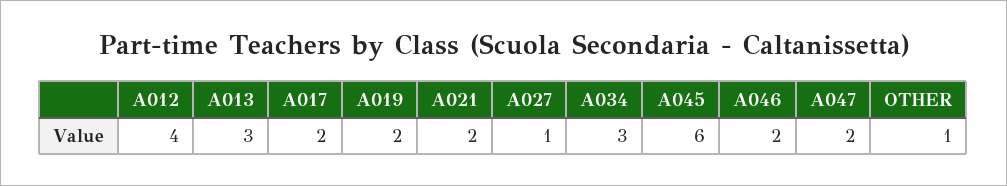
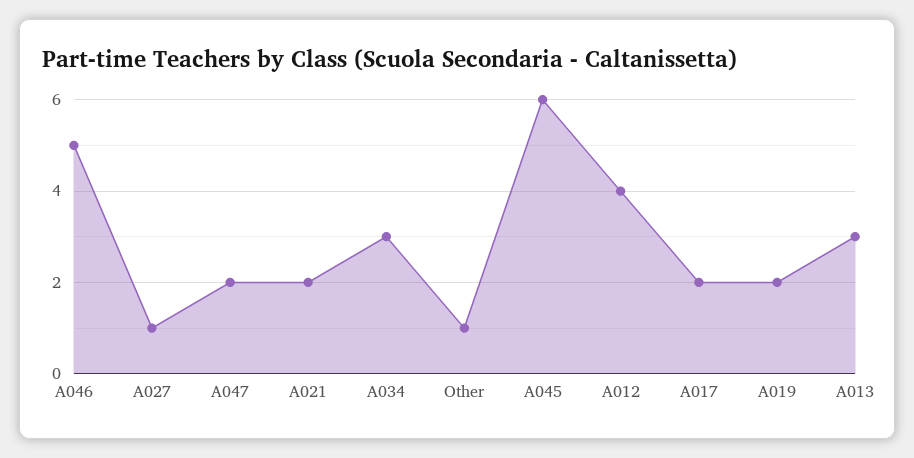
  {
    "A012": 4,
    "A013": 3,
    "A017": 2,
    "A019": 2,
    "A021": 2,
    "A027": 1,
    "A034": 3,
    "A045": 6,
-   "A046": 2,
+   "A046": 5,
    "A047": 2,
    "OTHER": 1
  }

